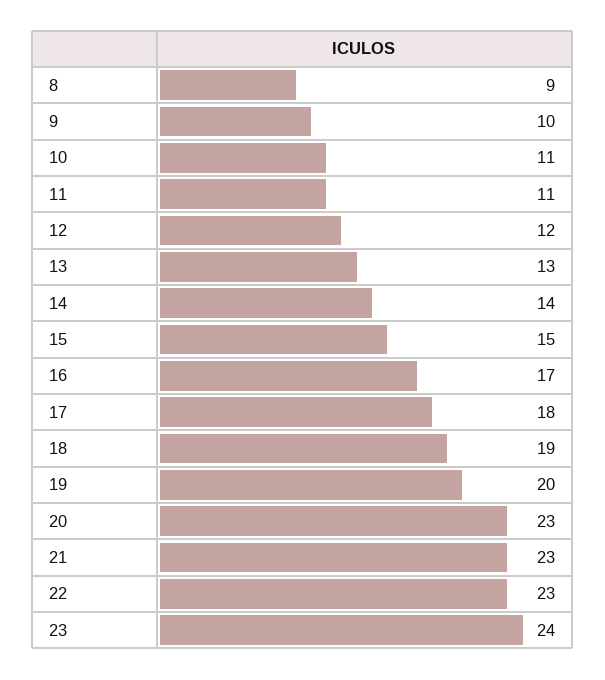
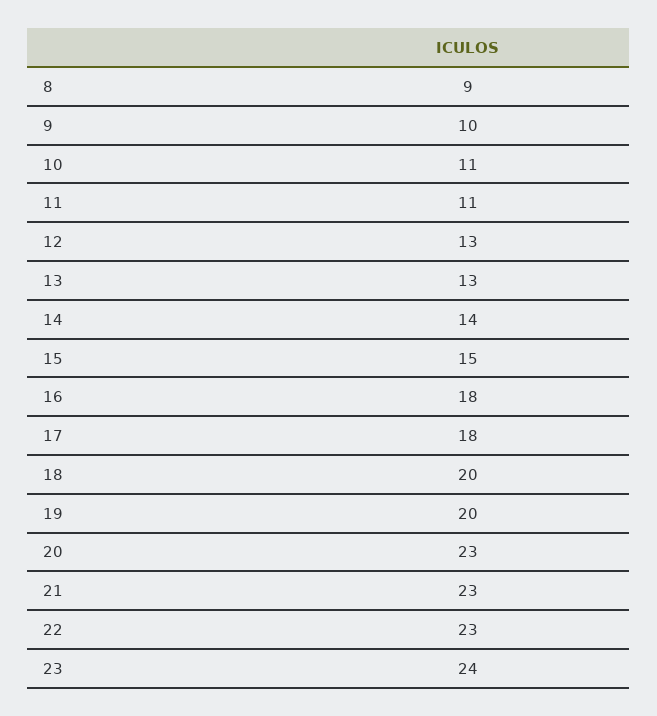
  {
    "8": 9,
    "9": 10,
    "10": 11,
    "11": 11,
-   "12": 12,
+   "12": 13,
    "13": 13,
    "14": 14,
    "15": 15,
-   "16": 17,
+   "16": 18,
    "17": 18,
-   "18": 19,
+   "18": 20,
    "19": 20,
    "20": 23,
    "21": 23,
    "22": 23,
    "23": 24
  }

